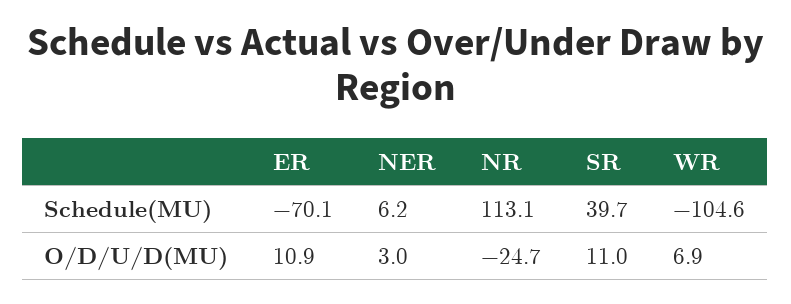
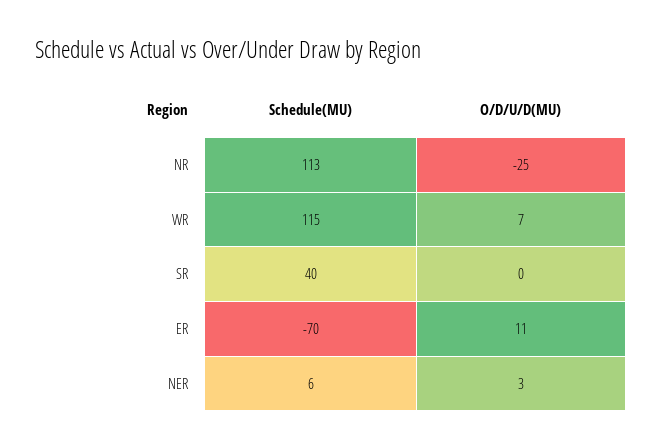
  {
    "ER": {
      "Schedule(MU)": -70.1,
      "O/D/U/D(MU)": 10.9
    },
    "NER": {
      "Schedule(MU)": 6.2,
      "O/D/U/D(MU)": 3
    },
    "NR": {
      "Schedule(MU)": 113.1,
      "O/D/U/D(MU)": -24.7
    },
    "SR": {
      "Schedule(MU)": 39.7,
-     "O/D/U/D(MU)": 11
+     "O/D/U/D(MU)": 0
    },
    "WR": {
-     "Schedule(MU)": -104.6,
+     "Schedule(MU)": 115,
      "O/D/U/D(MU)": 6.9
    }
  }

